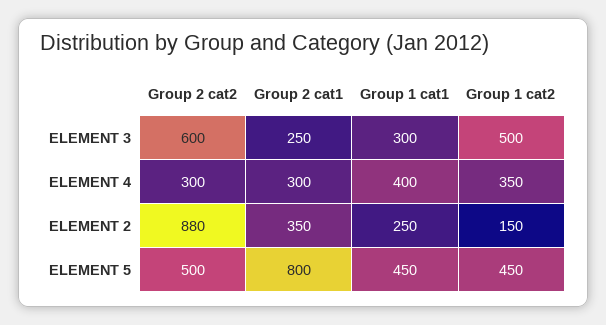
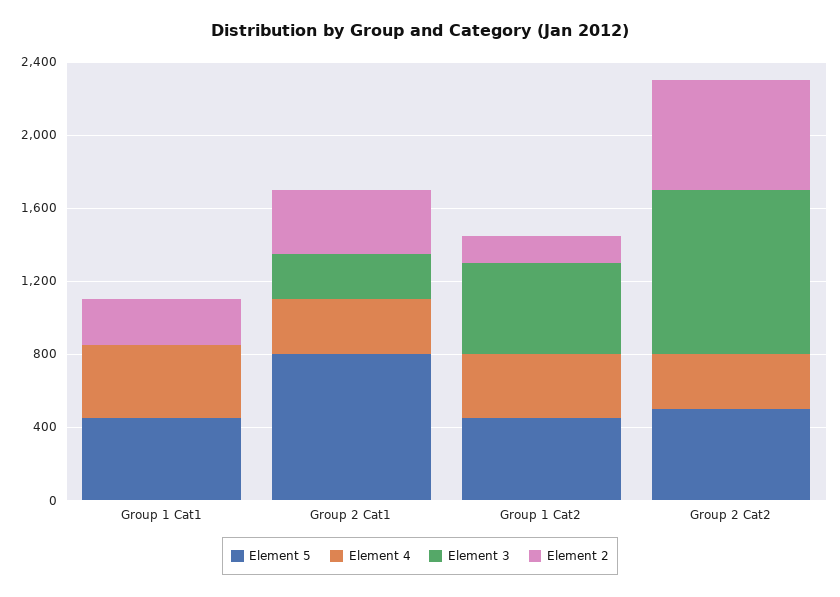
  {
    "ELEMENT 3": {
-     "Group 2 cat2": 600,
+     "Group 2 cat2": 900,
      "Group 2 cat1": 250,
-     "Group 1 cat1": 300,
+     "Group 1 cat1": 0,
      "Group 1 cat2": 500
    },
    "ELEMENT 4": {
      "Group 2 cat2": 300,
      "Group 2 cat1": 300,
      "Group 1 cat1": 400,
      "Group 1 cat2": 350
    },
    "ELEMENT 2": {
-     "Group 2 cat2": 880,
+     "Group 2 cat2": 600,
      "Group 2 cat1": 350,
      "Group 1 cat1": 250,
      "Group 1 cat2": 150
    },
    "ELEMENT 5": {
      "Group 2 cat2": 500,
      "Group 2 cat1": 800,
      "Group 1 cat1": 450,
      "Group 1 cat2": 450
    }
  }

